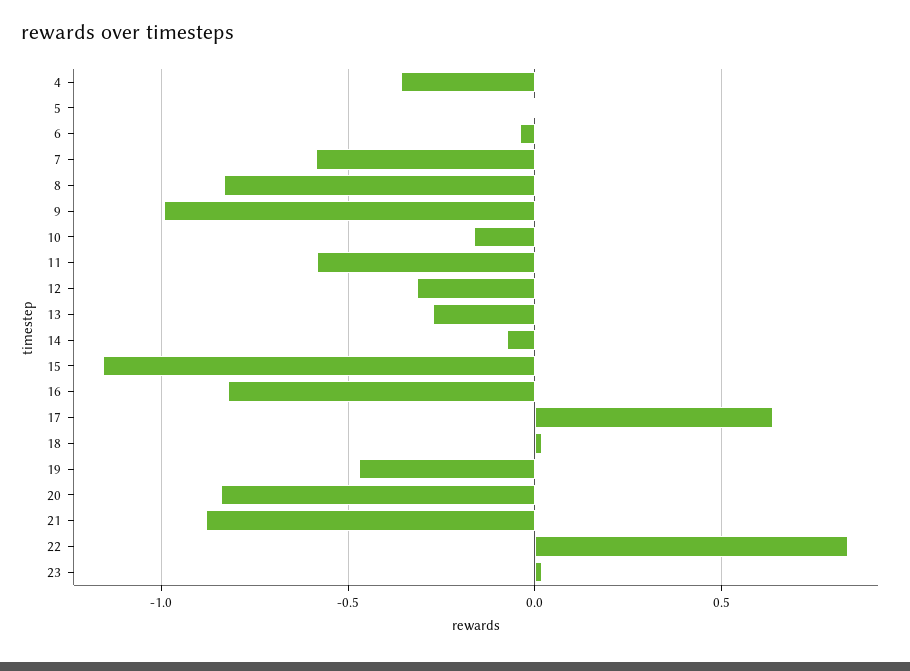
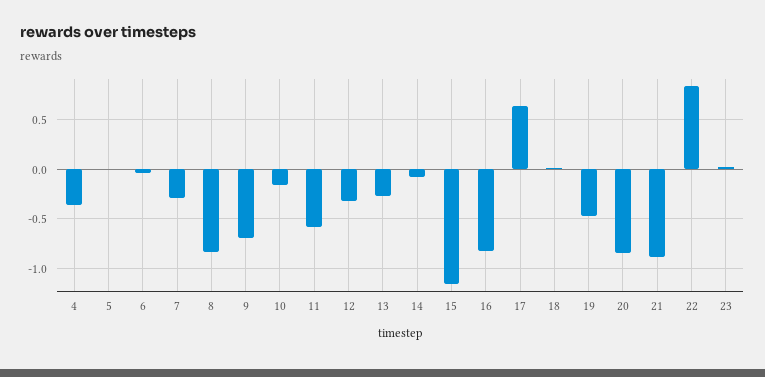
  {
    "4": -0.35,
    "5": 0,
    "6": -0.05,
-   "7": -0.6,
+   "7": -0.3,
    "8": -0.85,
-   "9": -1,
+   "9": -0.7,
    "10": -0.15,
    "11": -0.6,
    "12": -0.3,
    "13": -0.25,
    "14": -0.1,
    "15": -1.15,
    "16": -0.8,
    "17": 0.65,
    "18": 0,
    "19": -0.45,
    "20": -0.85,
    "21": -0.9,
    "22": 0.85,
    "23": 0
  }

